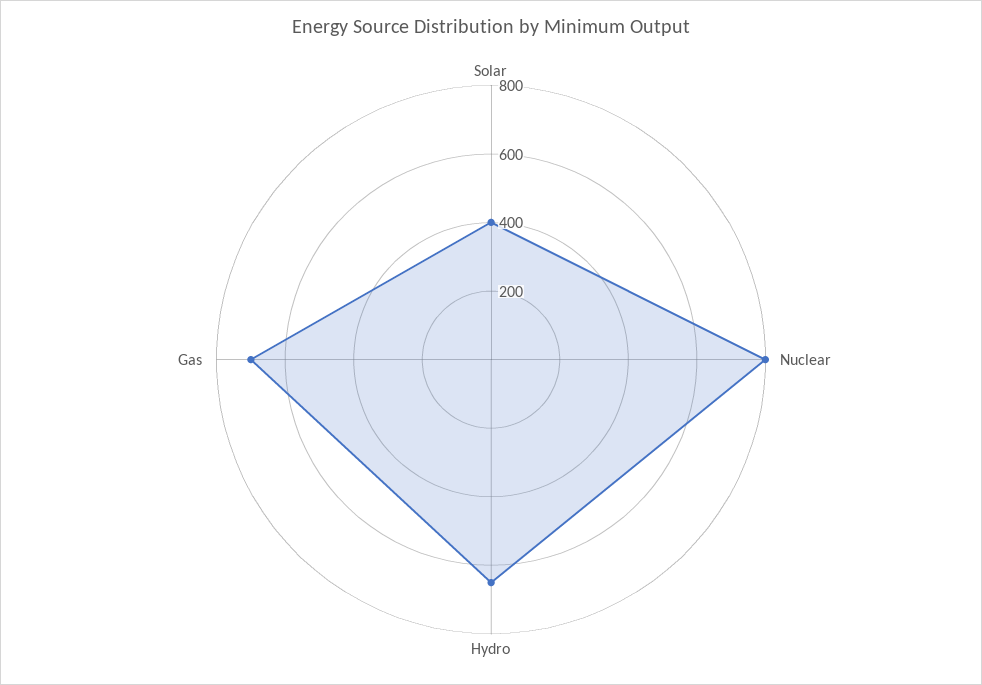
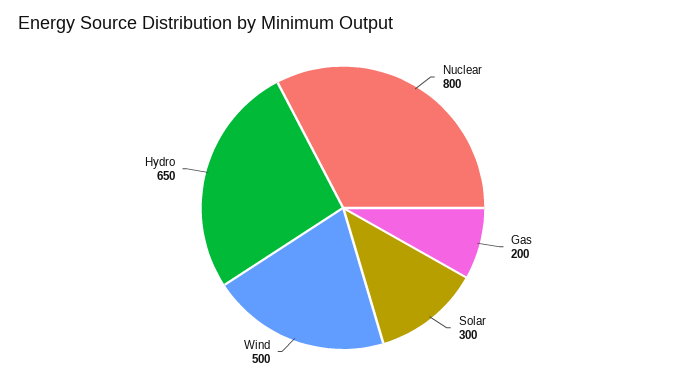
  {
-   "Solar": 400,
+   "Solar": 300,
    "Nuclear": 800,
    "Hydro": 650,
-   "Gas": 700
+   "Gas": 200,
+   "Wind": 500
  }

